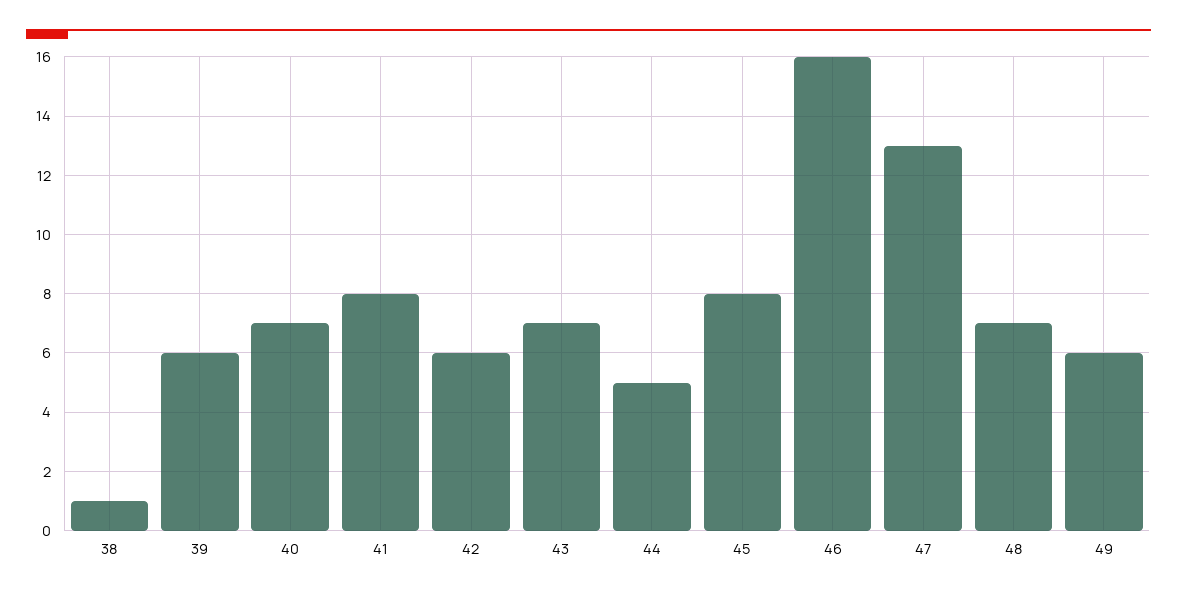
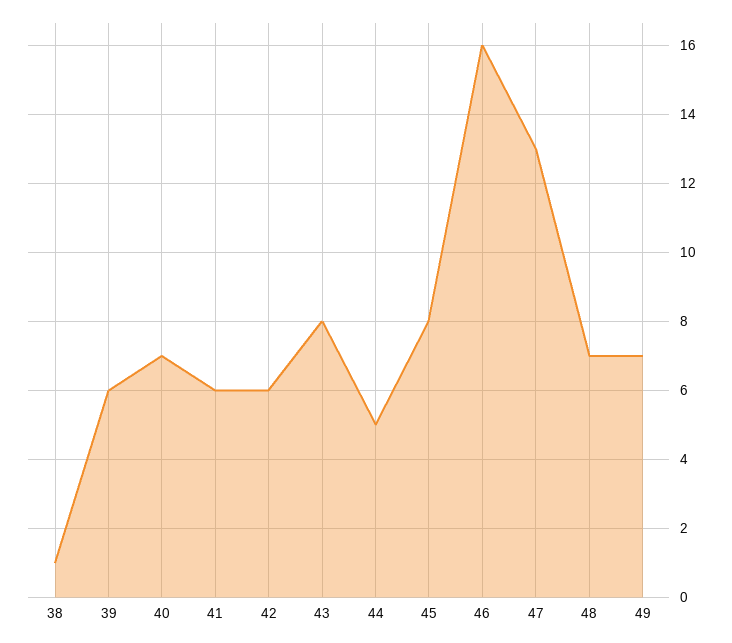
  {
    "38": 1,
    "39": 6,
    "40": 7,
-   "41": 8,
+   "41": 6,
    "42": 6,
-   "43": 7,
+   "43": 8,
    "44": 5,
    "45": 8,
    "46": 16,
    "47": 13,
    "48": 7,
-   "49": 6
+   "49": 7
  }

